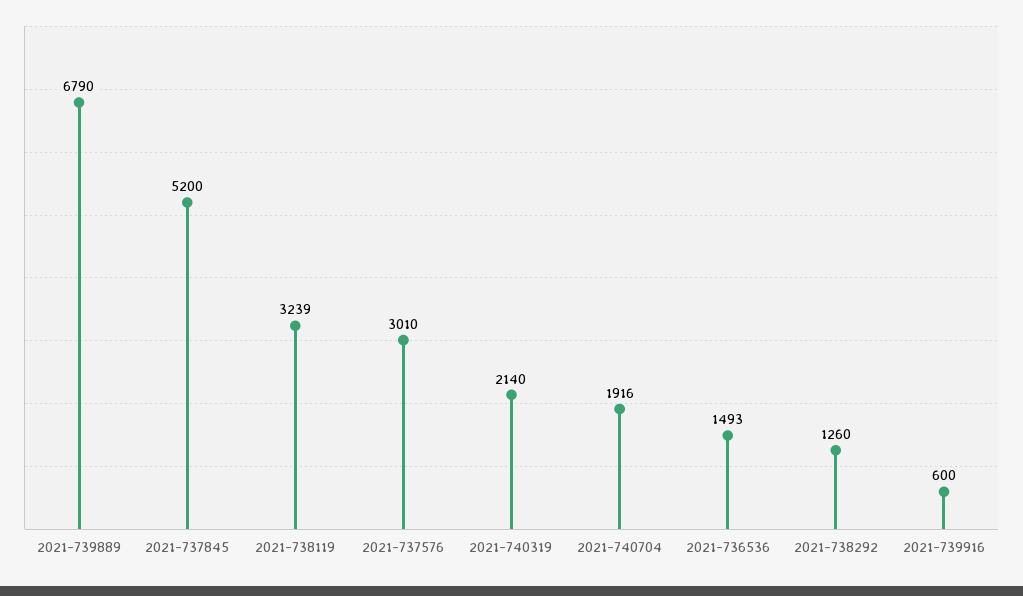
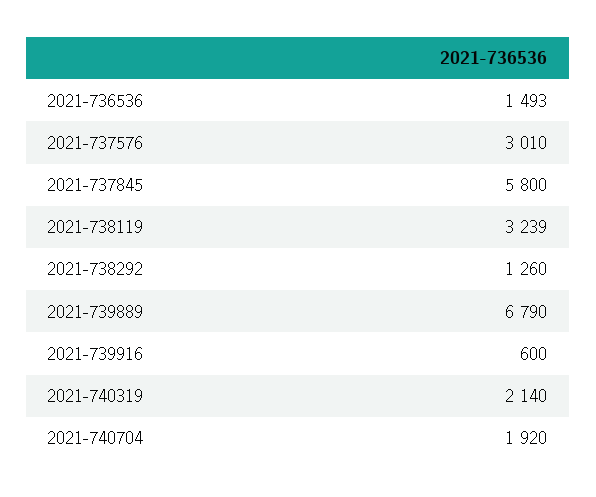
  {
    "2021-739889": 6790,
-   "2021-737845": 5200,
+   "2021-737845": 5800,
    "2021-738119": 3239,
    "2021-737576": 3010,
    "2021-740319": 2140,
-   "2021-740704": 1916,
+   "2021-740704": 1920,
    "2021-736536": 1493,
    "2021-738292": 1260,
    "2021-739916": 600
  }

